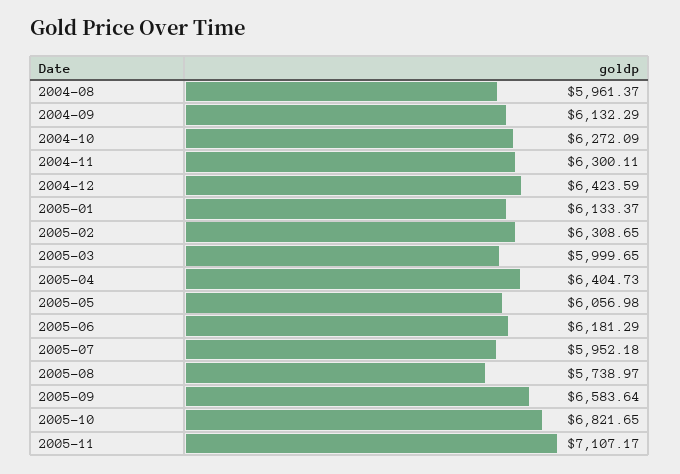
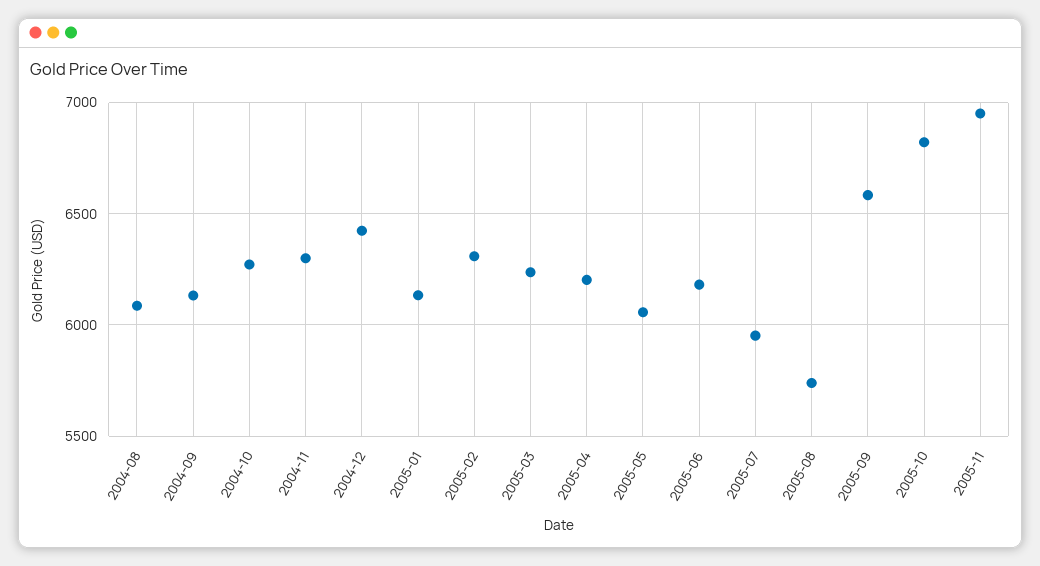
  {
-   "2004-08": 5961.37,
+   "2004-08": 6100,
    "2004-09": 6132.29,
    "2004-10": 6272.09,
    "2004-11": 6300.11,
    "2004-12": 6423.59,
    "2005-01": 6133.37,
    "2005-02": 6308.65,
-   "2005-03": 5999.65,
+   "2005-03": 6250,
-   "2005-04": 6404.73,
+   "2005-04": 6200,
    "2005-05": 6056.98,
    "2005-06": 6181.29,
    "2005-07": 5952.18,
    "2005-08": 5738.97,
    "2005-09": 6583.64,
    "2005-10": 6821.65,
-   "2005-11": 7107.17
+   "2005-11": 6950
  }

